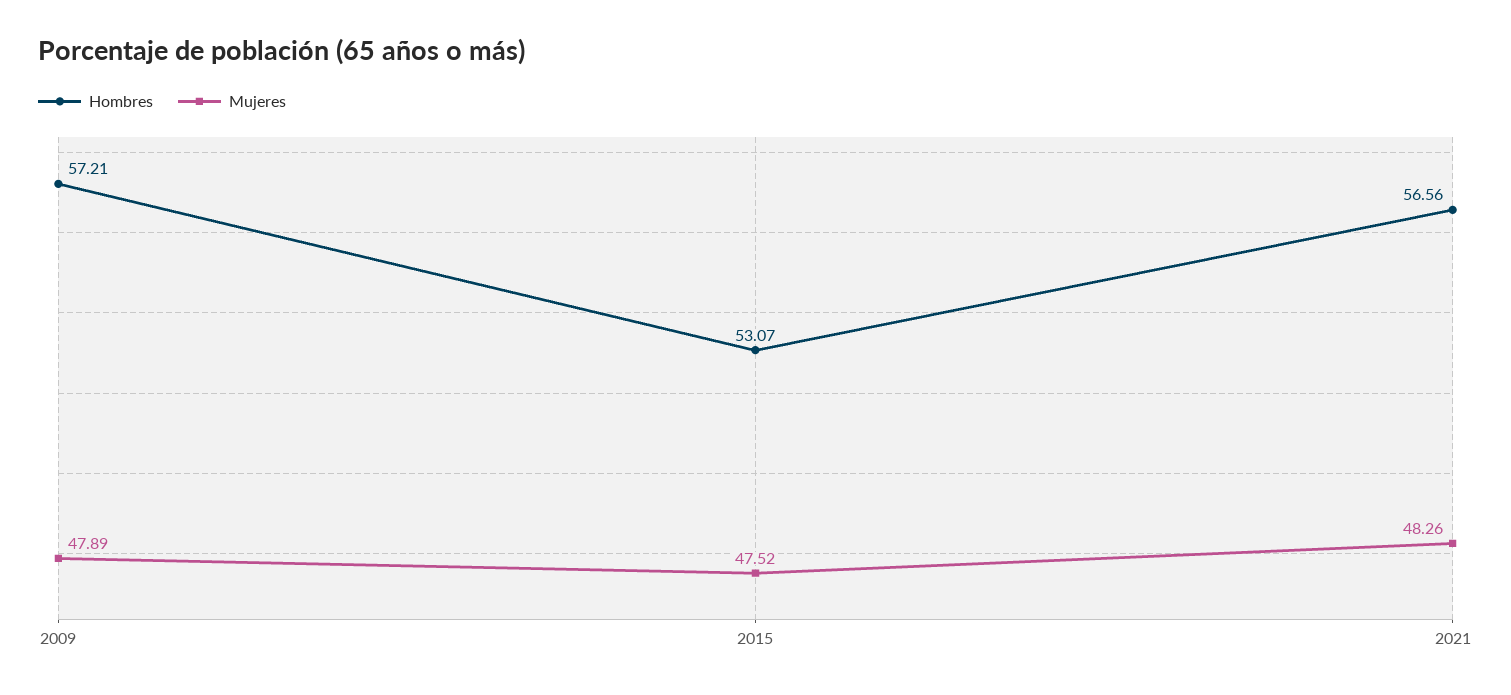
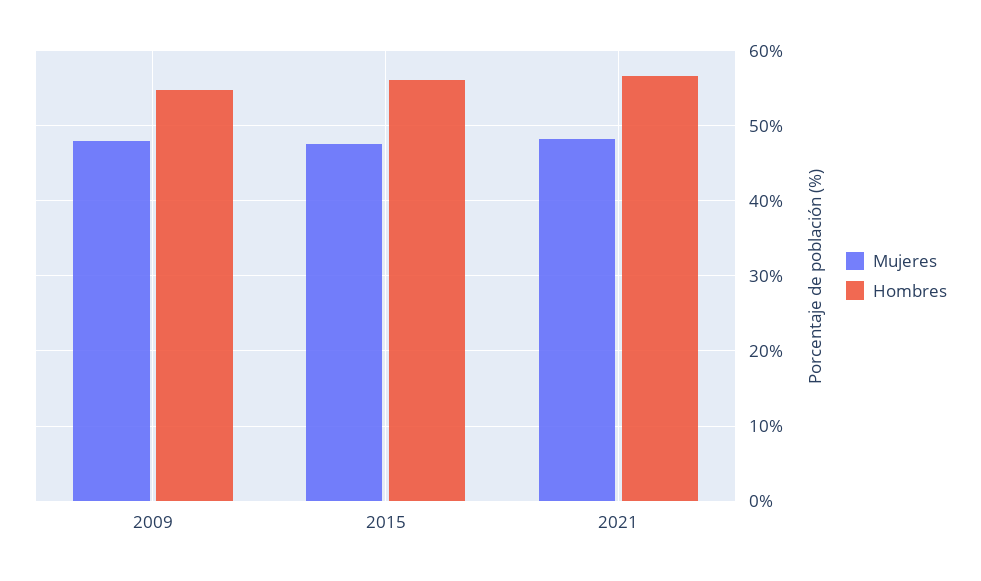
  {
    "Hombres": {
-     "2009": 57.21,
+     "2009": 55,
-     "2015": 53.07,
+     "2015": 56,
      "2021": 56.56
    },
    "Mujeres": {
      "2009": 47.89,
      "2015": 47.52,
      "2021": 48.26
    }
  }

